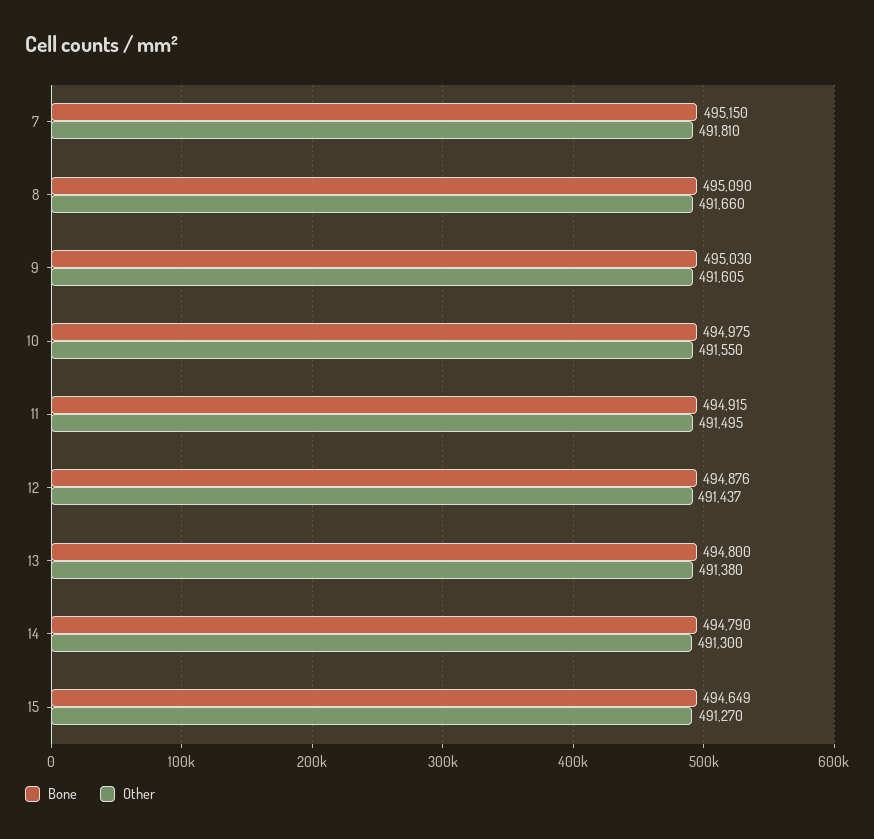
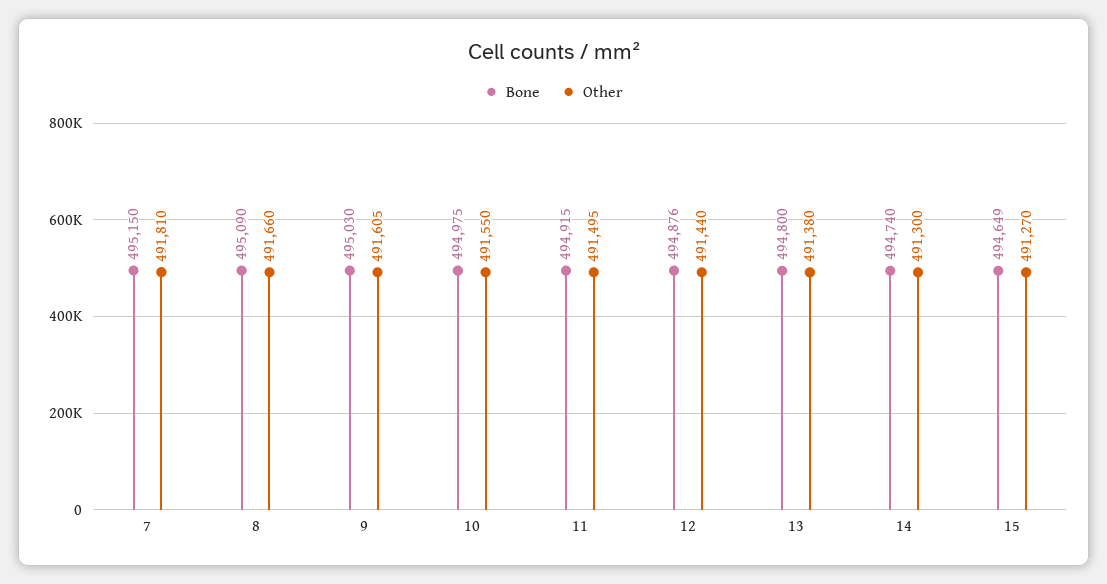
  {
    "Bone": {
      "7": 495150,
      "8": 495090,
      "9": 495030,
      "10": 494975,
      "11": 494915,
      "12": 494876,
      "13": 494800,
-     "14": 494790,
+     "14": 494740,
      "15": 494649
    },
    "Other": {
      "7": 491810,
      "8": 491660,
      "9": 491605,
      "10": 491550,
      "11": 491495,
-     "12": 491437,
+     "12": 491440,
      "13": 491380,
      "14": 491300,
      "15": 491270
    }
  }

